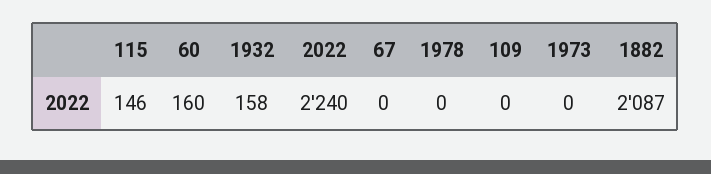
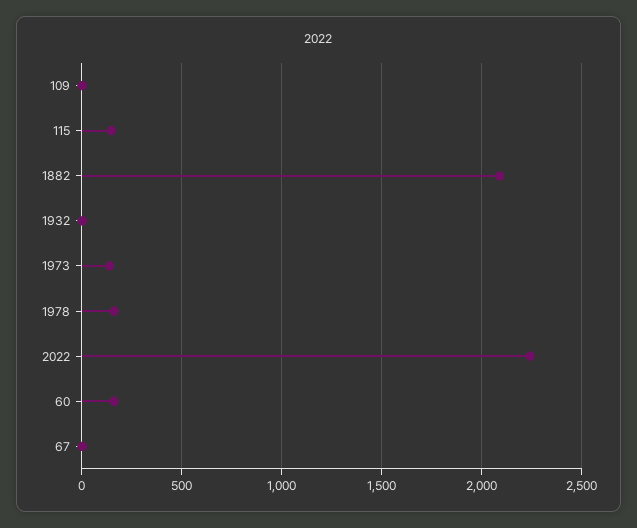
  {
    "115": 146,
    "60": 160,
-   "1932": 158,
+   "1932": 0,
    "2022": 2240,
    "67": 0,
-   "1978": 0,
+   "1978": 150,
    "109": 0,
-   "1973": 0,
+   "1973": 150,
    "1882": 2087
  }

